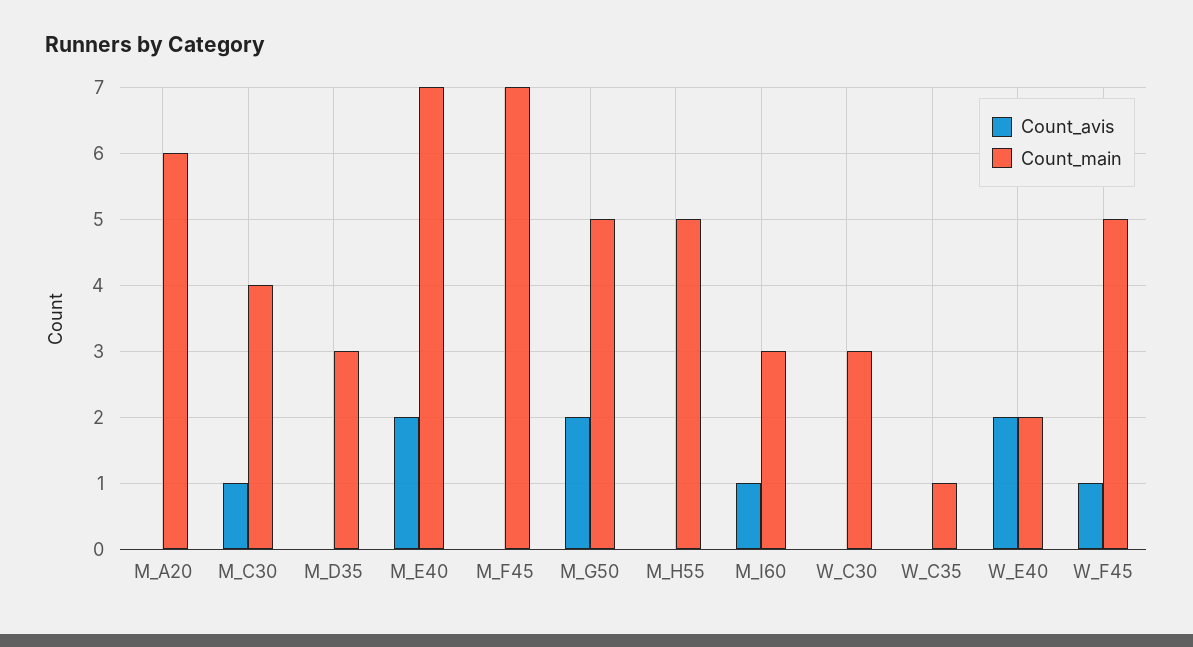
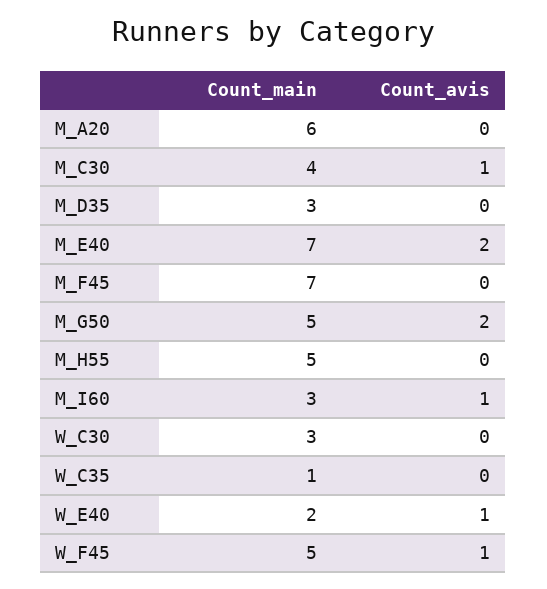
  {
    "Count_avis": {
      "M_A20": 0,
      "M_C30": 1,
      "M_D35": 0,
      "M_E40": 2,
      "M_F45": 0,
      "M_G50": 2,
      "M_H55": 0,
      "M_I60": 1,
      "W_C30": 0,
      "W_C35": 0,
-     "W_E40": 2,
+     "W_E40": 1,
      "W_F45": 1
    },
    "Count_main": {
      "M_A20": 6,
      "M_C30": 4,
      "M_D35": 3,
      "M_E40": 7,
      "M_F45": 7,
      "M_G50": 5,
      "M_H55": 5,
      "M_I60": 3,
      "W_C30": 3,
      "W_C35": 1,
      "W_E40": 2,
      "W_F45": 5
    }
  }

